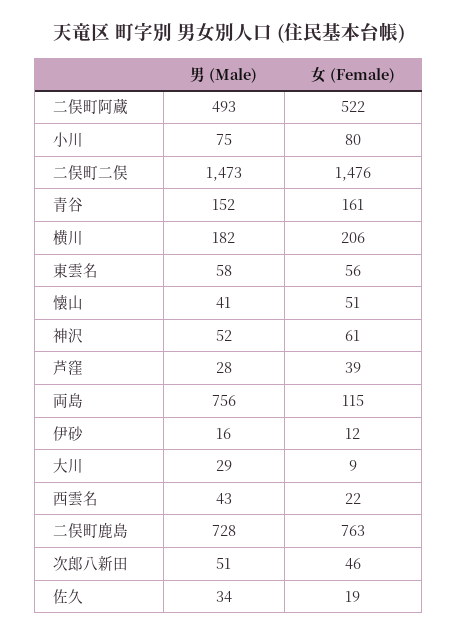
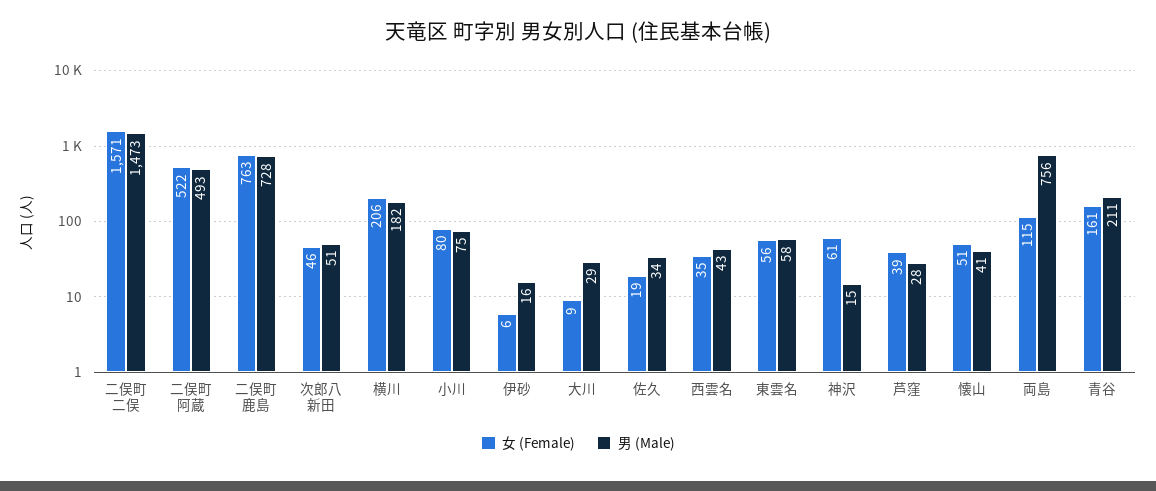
  {
    "男 (Male)": {
      "二俣町阿蔵": 493,
      "小川": 75,
      "二俣町二俣": 1473,
-     "青谷": 152,
+     "青谷": 211,
      "横川": 182,
      "東雲名": 58,
      "懐山": 41,
-     "神沢": 52,
+     "神沢": 15,
      "芦窪": 28,
      "両島": 756,
      "伊砂": 16,
      "大川": 29,
      "西雲名": 43,
      "二俣町鹿島": 728,
      "次郎八新田": 51,
      "佐久": 34
    },
    "女 (Female)": {
      "二俣町阿蔵": 522,
      "小川": 80,
-     "二俣町二俣": 1476,
+     "二俣町二俣": 1571,
      "青谷": 161,
      "横川": 206,
      "東雲名": 56,
      "懐山": 51,
      "神沢": 61,
      "芦窪": 39,
      "両島": 115,
-     "伊砂": 12,
+     "伊砂": 6,
      "大川": 9,
-     "西雲名": 22,
+     "西雲名": 35,
      "二俣町鹿島": 763,
      "次郎八新田": 46,
      "佐久": 19
    }
  }

